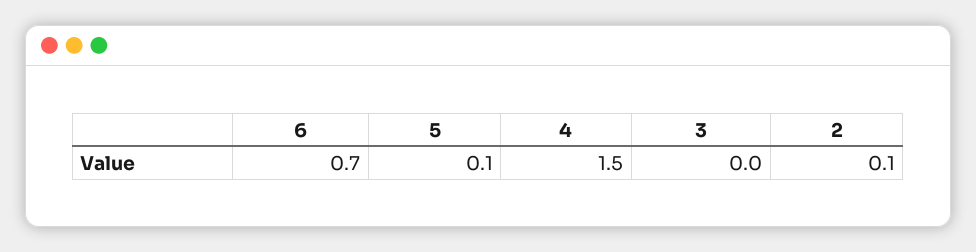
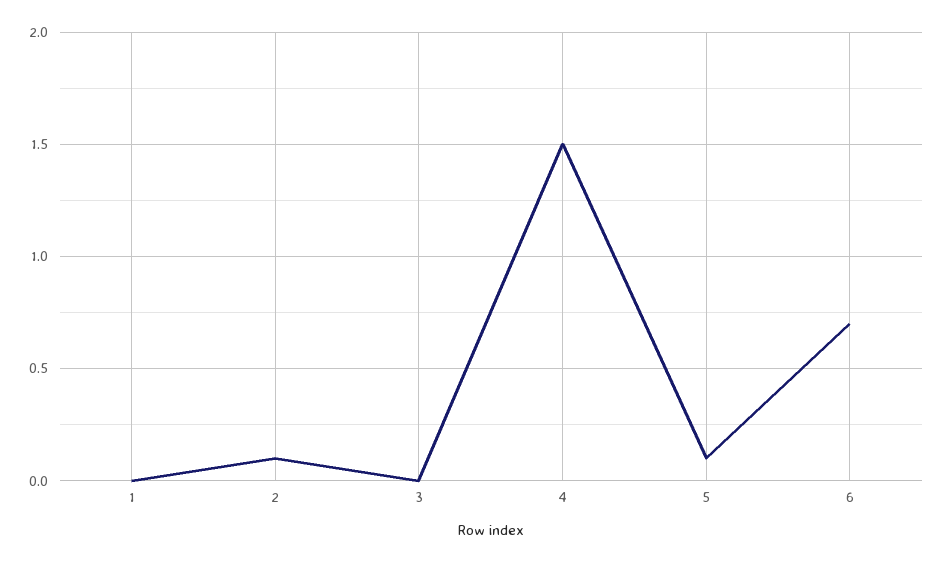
  {
    "6": 0.7,
    "5": 0.1,
    "4": 1.5,
    "3": 0,
-   "2": 0.1
+   "2": 0.1,
+   "1": 0
  }

